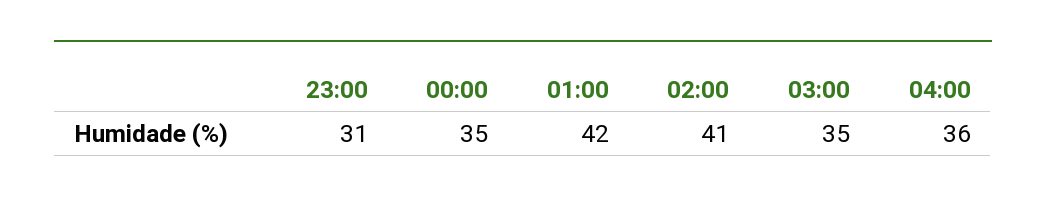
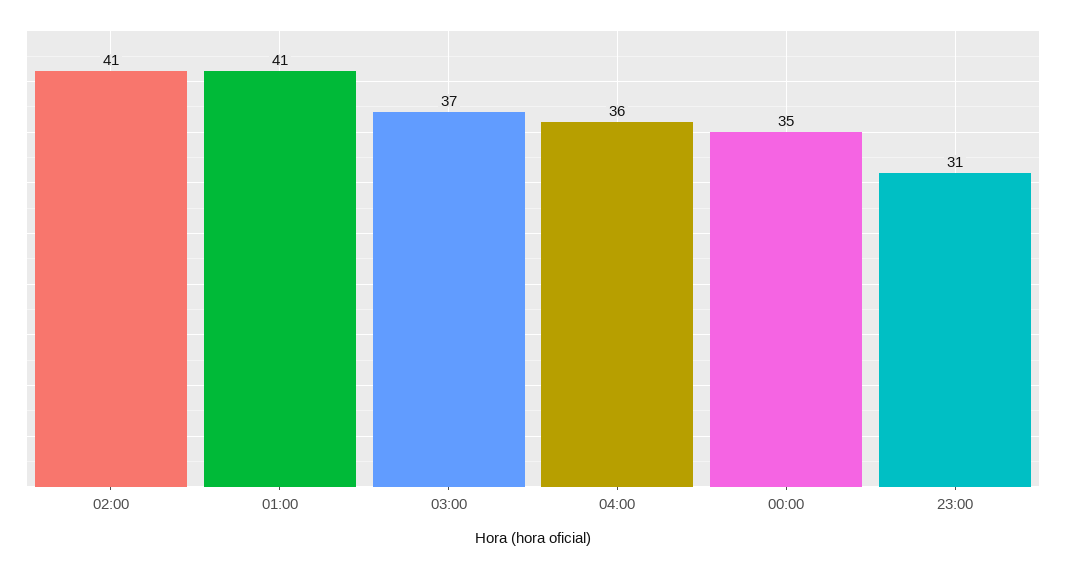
  {
    "23:00": 31,
    "00:00": 35,
-   "01:00": 42,
+   "01:00": 41,
    "02:00": 41,
-   "03:00": 35,
+   "03:00": 37,
    "04:00": 36
  }

